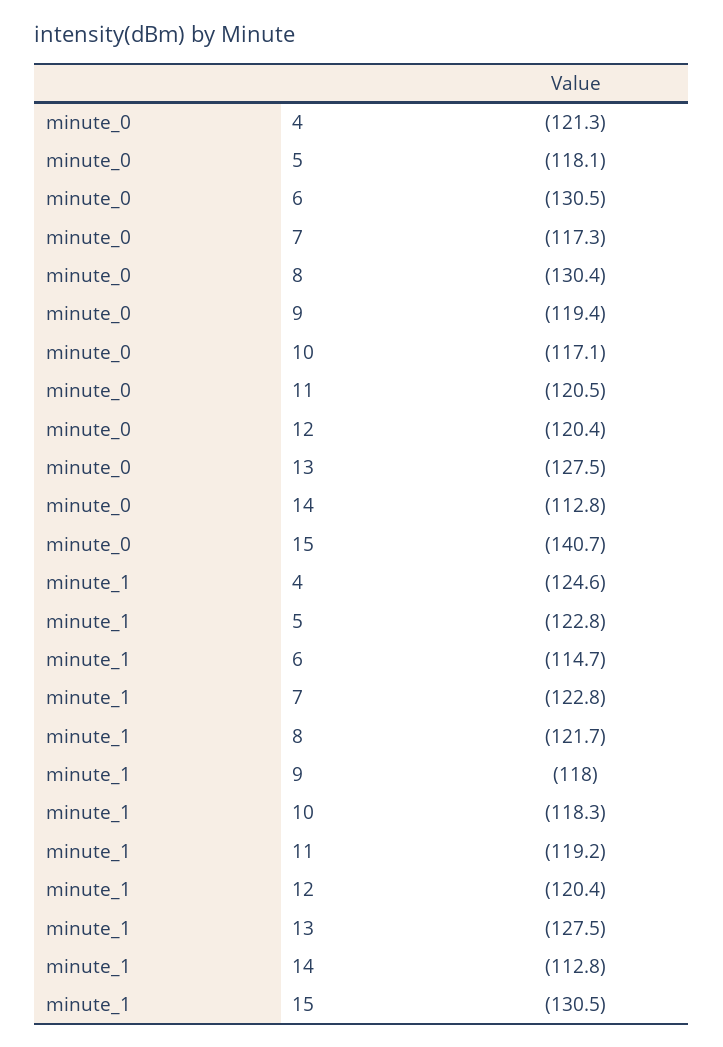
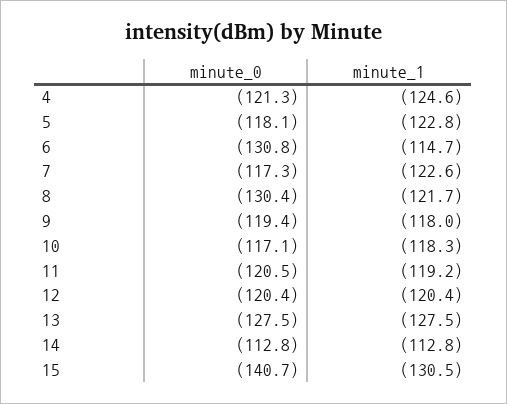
  {
    "minute_0": {
      "4": -121.3,
      "5": -118.1,
-     "6": -130.5,
+     "6": -130.8,
      "7": -117.3,
      "8": -130.4,
      "9": -119.4,
      "10": -117.1,
      "11": -120.5,
      "12": -120.4,
      "13": -127.5,
      "14": -112.8,
      "15": -140.7
    },
    "minute_1": {
      "4": -124.6,
      "5": -122.8,
      "6": -114.7,
-     "7": -122.8,
+     "7": -122.6,
      "8": -121.7,
      "9": -118,
      "10": -118.3,
      "11": -119.2,
      "12": -120.4,
      "13": -127.5,
      "14": -112.8,
      "15": -130.5
    }
  }

